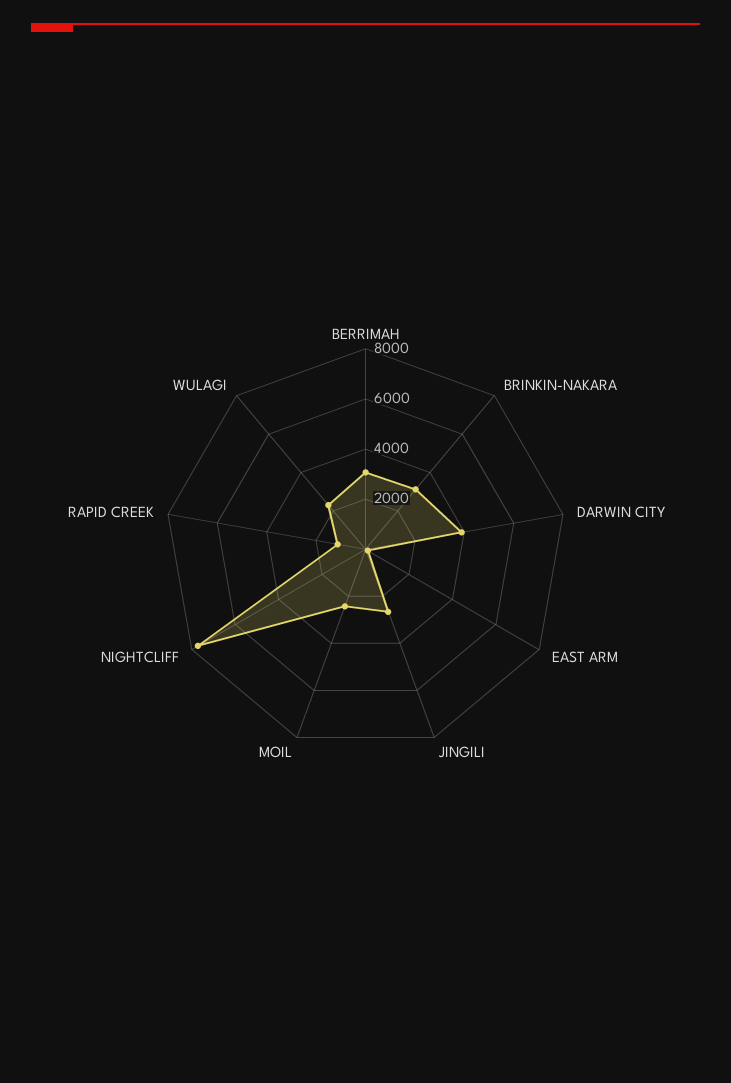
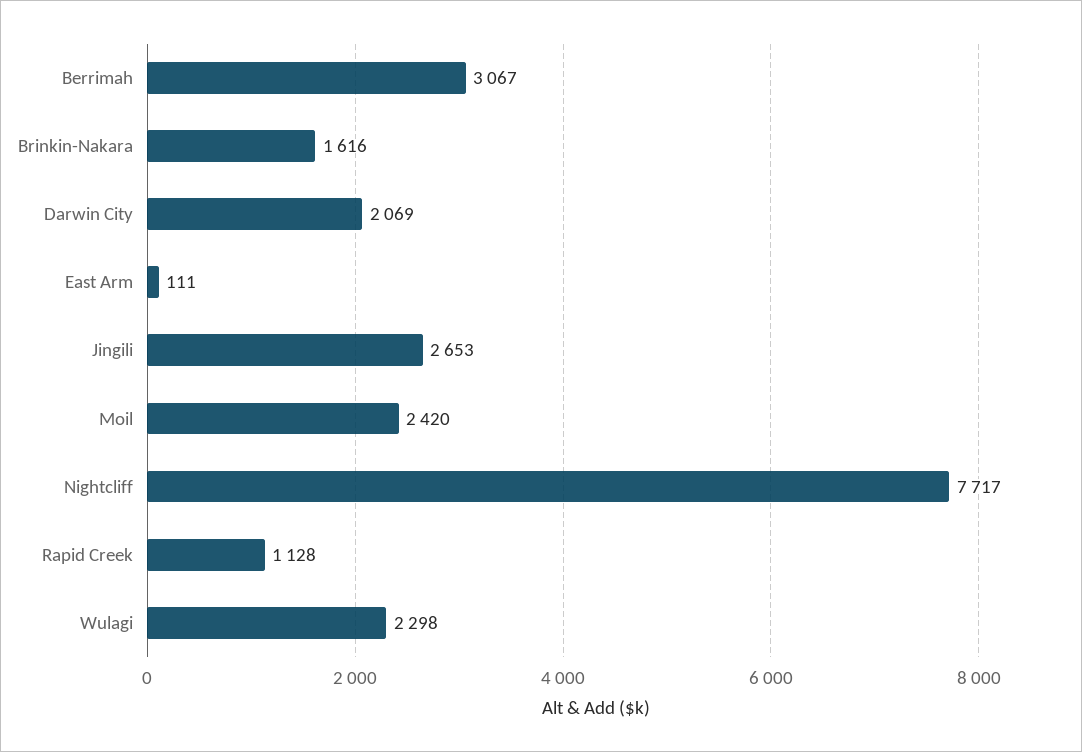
  {
    "BERRIMAH": 3067,
-   "BRINKIN-NAKARA": 3000,
+   "BRINKIN-NAKARA": 1616,
-   "DARWIN CITY": 4000,
+   "DARWIN CITY": 2069,
    "EAST ARM": 111,
    "JINGILI": 2653,
    "MOIL": 2420,
    "NIGHTCLIFF": 7717,
    "RAPID CREEK": 1128,
    "WULAGI": 2298
  }

